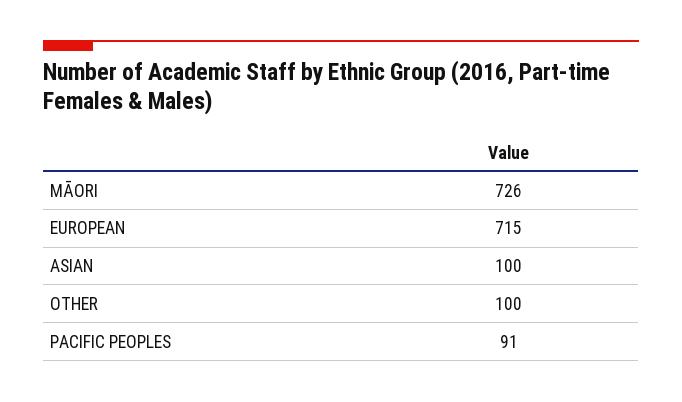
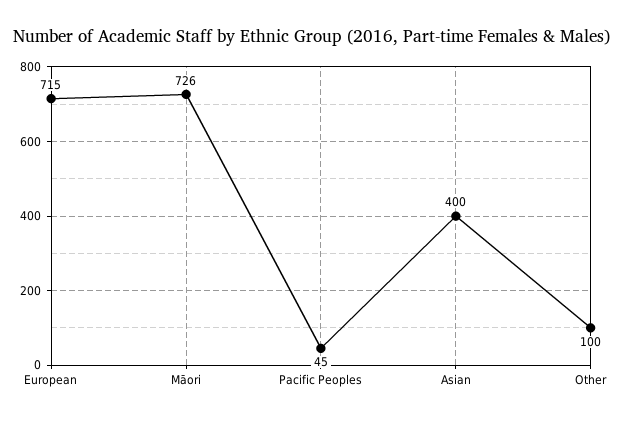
  {
    "MĀORI": 726,
    "EUROPEAN": 715,
-   "ASIAN": 100,
+   "ASIAN": 400,
    "OTHER": 100,
-   "PACIFIC PEOPLES": 91
+   "PACIFIC PEOPLES": 45
  }

